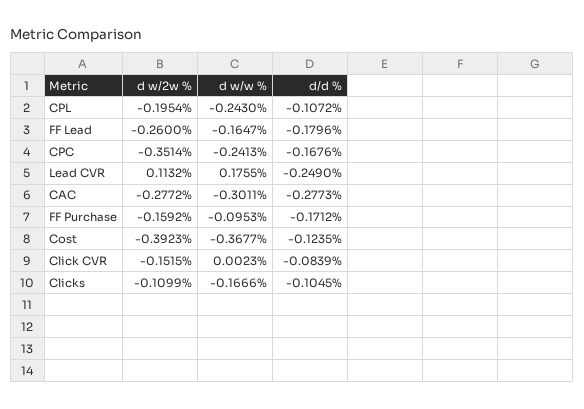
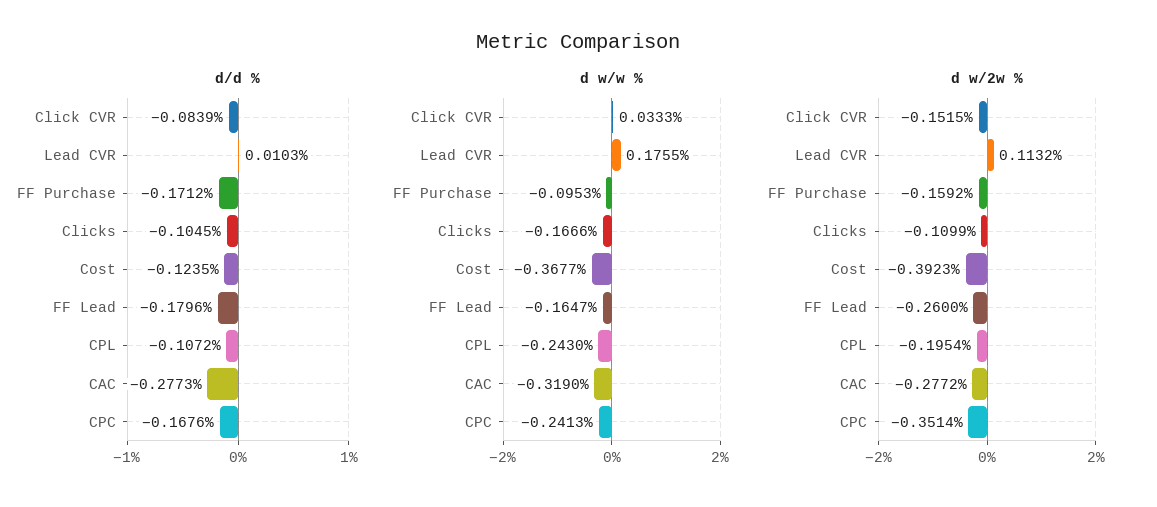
  {
    "d w/2w %": {
      "CPL": -0.1954,
      "FF Lead": -0.26,
      "CPC": -0.3514,
      "Lead CVR": 0.1132,
      "CAC": -0.2772,
      "FF Purchase": -0.1592,
      "Cost": -0.3923,
      "Click CVR": -0.1515,
      "Clicks": -0.1099
    },
    "d w/w %": {
      "CPL": -0.243,
      "FF Lead": -0.1647,
      "CPC": -0.2413,
      "Lead CVR": 0.1755,
-     "CAC": -0.3011,
+     "CAC": -0.319,
      "FF Purchase": -0.0953,
      "Cost": -0.3677,
-     "Click CVR": 0.0023,
+     "Click CVR": 0.0333,
      "Clicks": -0.1666
    },
    "d/d %": {
      "CPL": -0.1072,
      "FF Lead": -0.1796,
      "CPC": -0.1676,
-     "Lead CVR": -0.249,
+     "Lead CVR": 0.0103,
      "CAC": -0.2773,
      "FF Purchase": -0.1712,
      "Cost": -0.1235,
      "Click CVR": -0.0839,
      "Clicks": -0.1045
    }
  }

